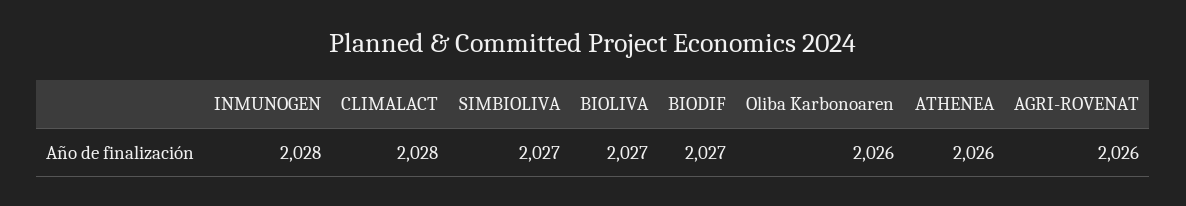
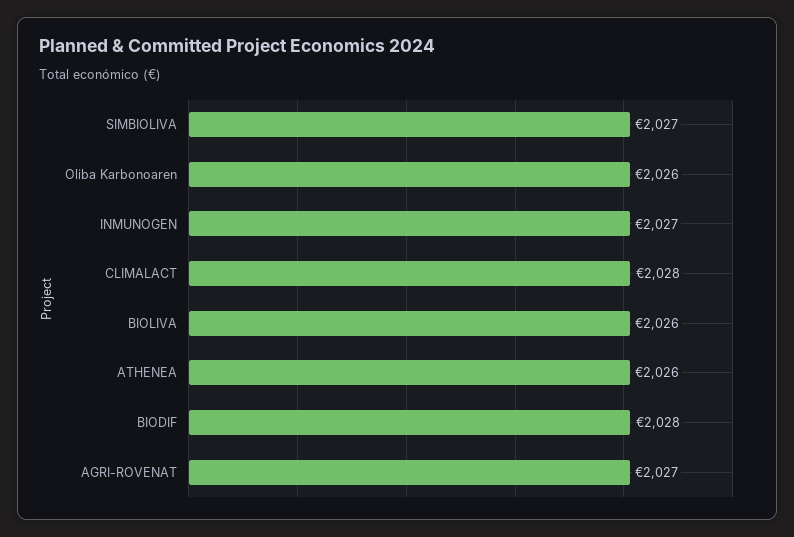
  {
-   "INMUNOGEN": 2028,
+   "INMUNOGEN": 2027,
    "CLIMALACT": 2028,
    "SIMBIOLIVA": 2027,
-   "BIOLIVA": 2027,
+   "BIOLIVA": 2026,
-   "BIODIF": 2027,
+   "BIODIF": 2028,
    "Oliba Karbonoaren": 2026,
    "ATHENEA": 2026,
-   "AGRI-ROVENAT": 2026
+   "AGRI-ROVENAT": 2027
  }

